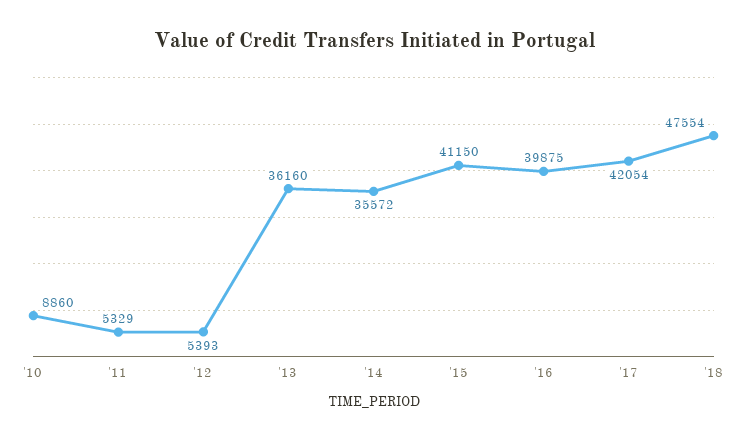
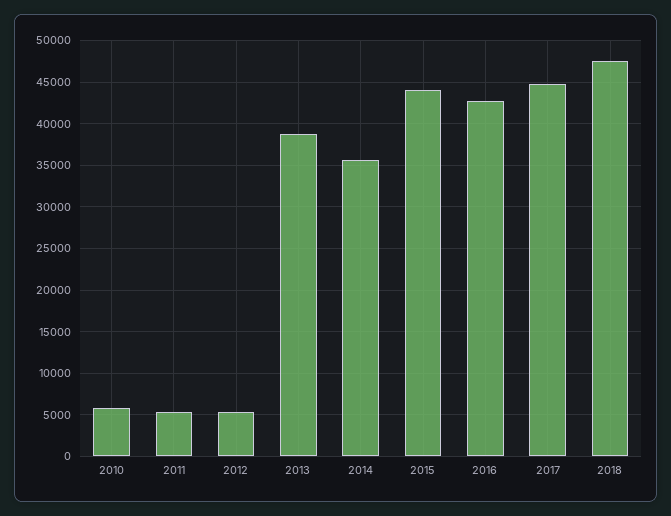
  {
-   "'10": 8860,
+   "'10": 6000,
    "'11": 5329,
    "'12": 5393,
-   "'13": 36160,
+   "'13": 39000,
    "'14": 35572,
-   "'15": 41150,
+   "'15": 44000,
-   "'16": 39875,
+   "'16": 43000,
-   "'17": 42054,
+   "'17": 45000,
    "'18": 47554
  }

